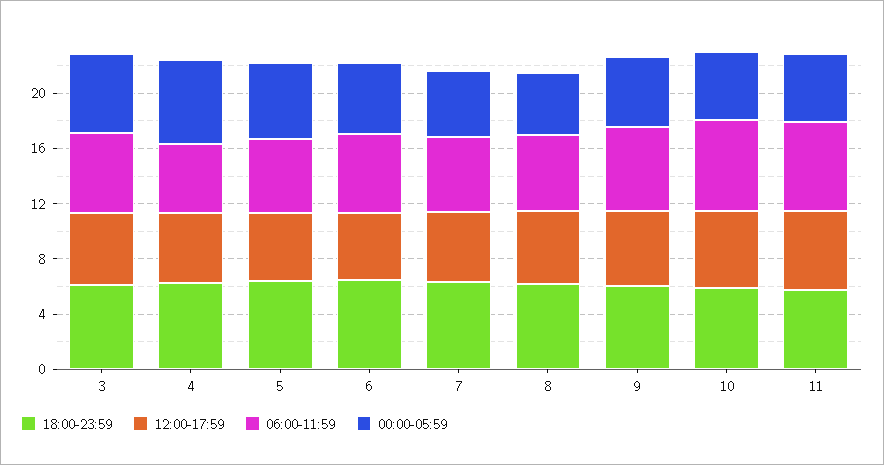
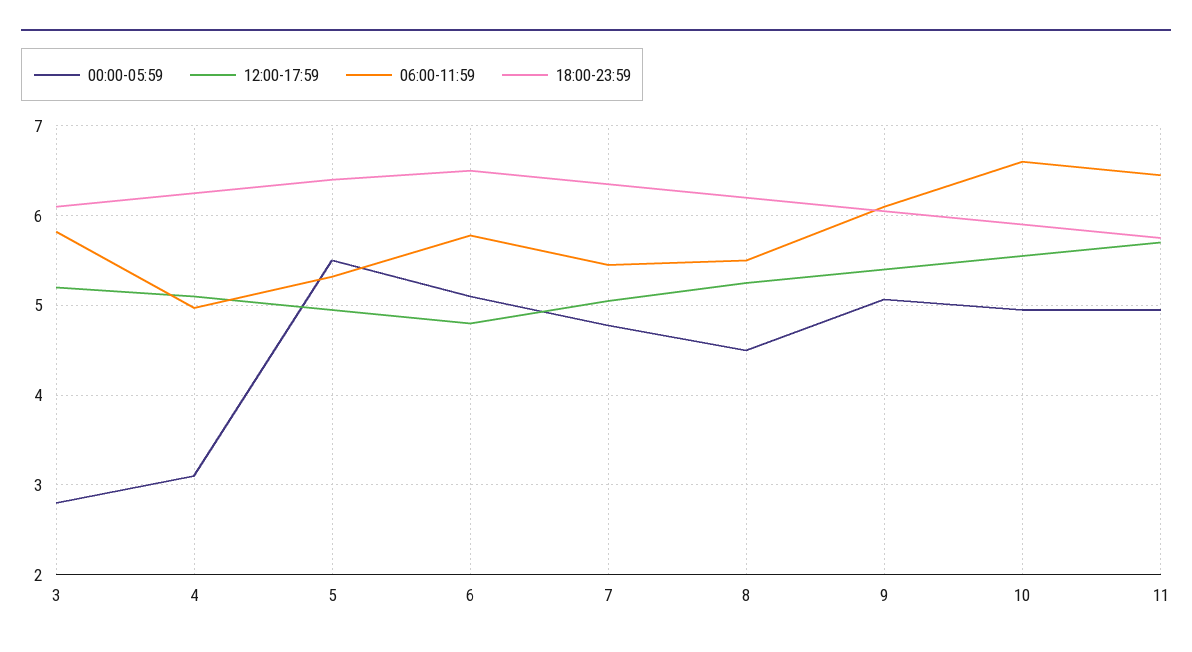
  {
    "18:00-23:59": {
      "3": 6.1,
      "4": 6.3,
      "5": 6.4,
      "6": 6.5,
      "7": 6.4,
      "8": 6.2,
      "9": 6.1,
      "10": 5.9,
      "11": 5.8
    },
    "12:00-17:59": {
      "3": 5.2,
      "4": 5.1,
      "5": 5,
      "6": 4.8,
      "7": 5.1,
      "8": 5.3,
      "9": 5.4,
      "10": 5.6,
      "11": 5.7
    },
    "06:00-11:59": {
      "3": 5.8,
      "4": 5,
      "5": 5.3,
      "6": 5.8,
      "7": 5.5,
      "8": 5.5,
      "9": 6.1,
      "10": 6.6,
      "11": 6.5
    },
    "00:00-05:59": {
-     "3": 6,
+     "3": 2.8,
-     "4": 6,
+     "4": 3.1,
      "5": 5.5,
      "6": 5.1,
      "7": 4.8,
      "8": 4.5,
      "9": 5.1,
      "10": 5,
      "11": 5
    }
  }

